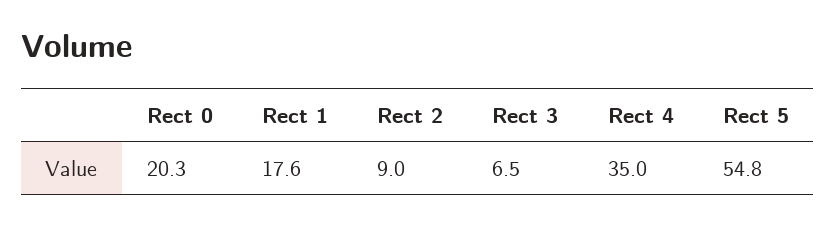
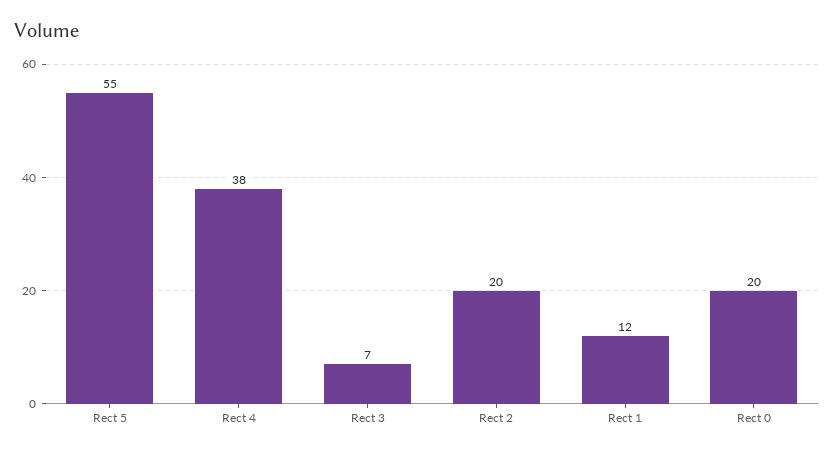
  {
    "Rect 0": 20.3,
-   "Rect 1": 17.6,
+   "Rect 1": 12,
-   "Rect 2": 9,
+   "Rect 2": 20,
    "Rect 3": 6.5,
-   "Rect 4": 35,
+   "Rect 4": 38,
    "Rect 5": 54.8
  }

